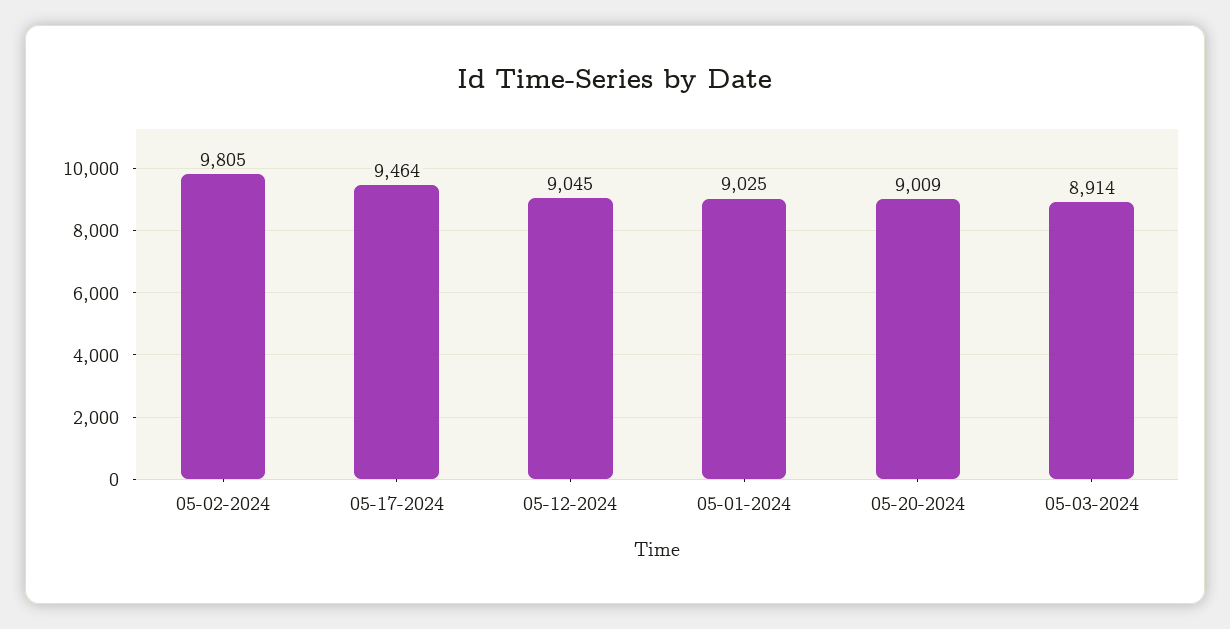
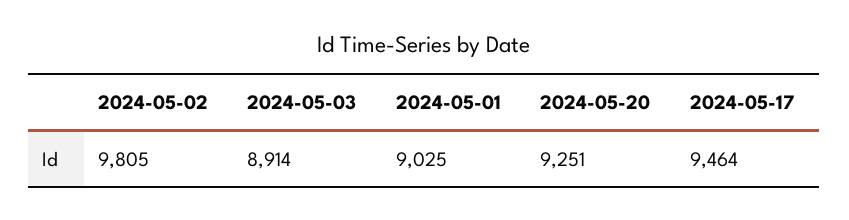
  {
    "05-02-2024": 9805,
    "05-17-2024": 9464,
-   "05-12-2024": 9045,
    "05-01-2024": 9025,
-   "05-20-2024": 9009,
+   "05-20-2024": 9251,
    "05-03-2024": 8914
  }

